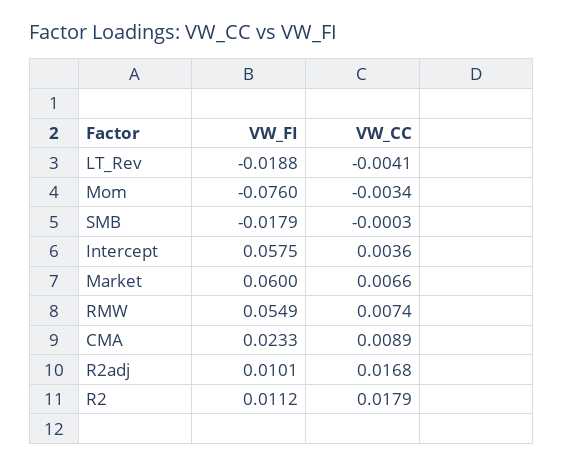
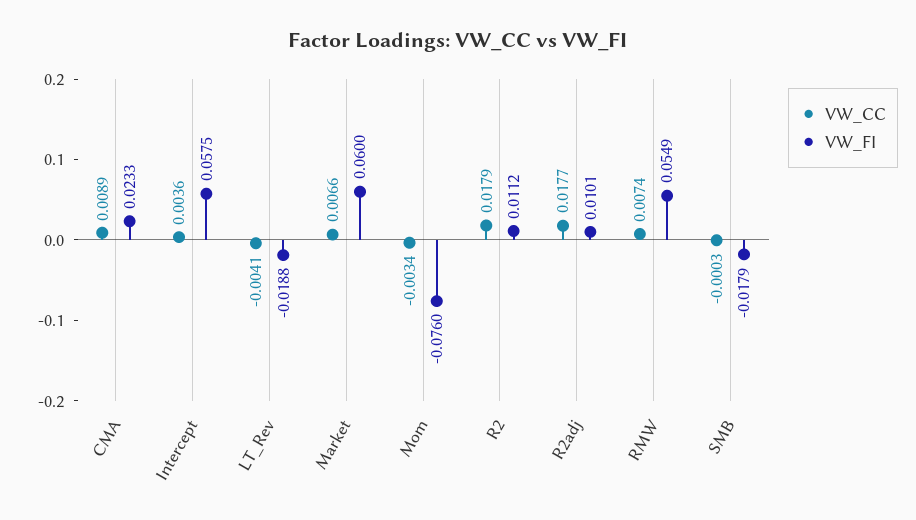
  {
    "VW_FI": {
      "LT_Rev": -0.0188,
      "Mom": -0.076,
      "SMB": -0.0179,
      "Intercept": 0.0575,
      "Market": 0.06,
      "RMW": 0.0549,
      "CMA": 0.0233,
      "R2adj": 0.0101,
      "R2": 0.0112
    },
    "VW_CC": {
      "LT_Rev": -0.0041,
      "Mom": -0.0034,
      "SMB": -0.0003,
      "Intercept": 0.0036,
      "Market": 0.0066,
      "RMW": 0.0074,
      "CMA": 0.0089,
-     "R2adj": 0.0168,
+     "R2adj": 0.0177,
      "R2": 0.0179
    }
  }

